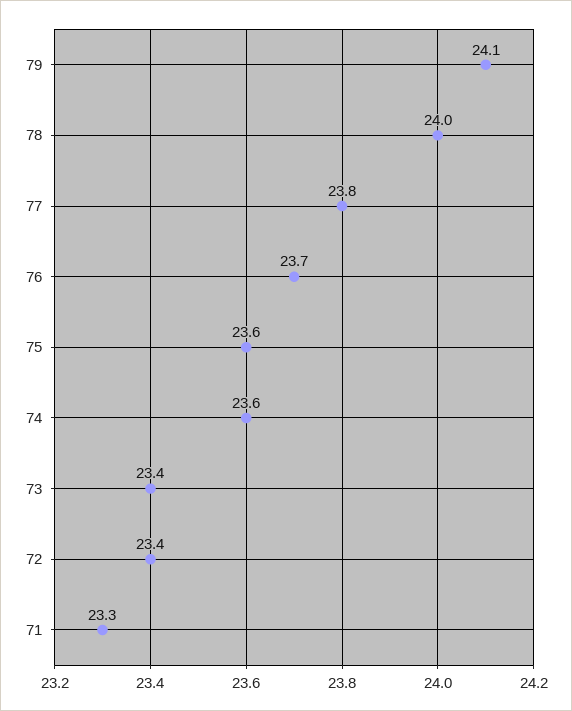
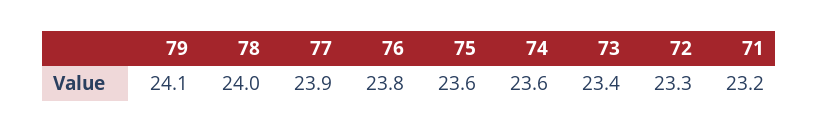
  {
    "79": 24.1,
    "78": 24,
-   "77": 23.8,
+   "77": 23.9,
-   "76": 23.7,
+   "76": 23.8,
    "75": 23.6,
    "74": 23.6,
    "73": 23.4,
-   "72": 23.4,
+   "72": 23.3,
-   "71": 23.3
+   "71": 23.2
  }

